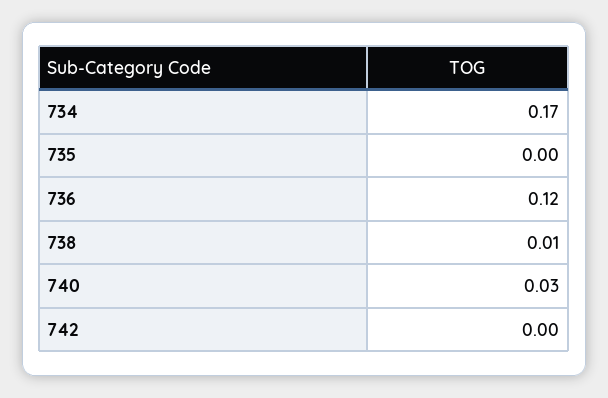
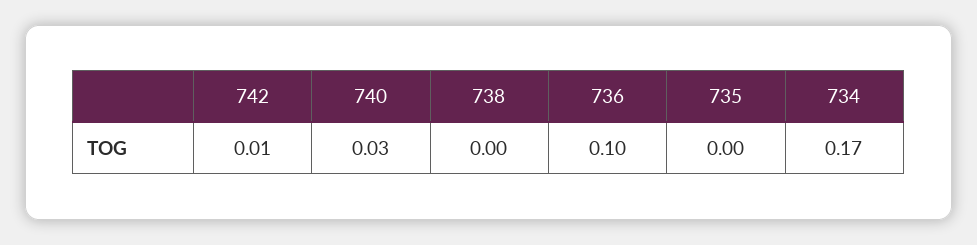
  {
    "734": 0.17,
    "735": 0,
-   "736": 0.12,
+   "736": 0.1,
-   "738": 0.01,
+   "738": 0,
    "740": 0.03,
-   "742": 0
+   "742": 0.01
  }

